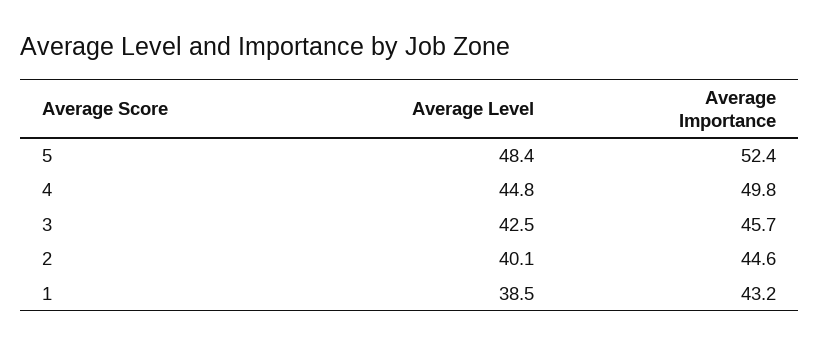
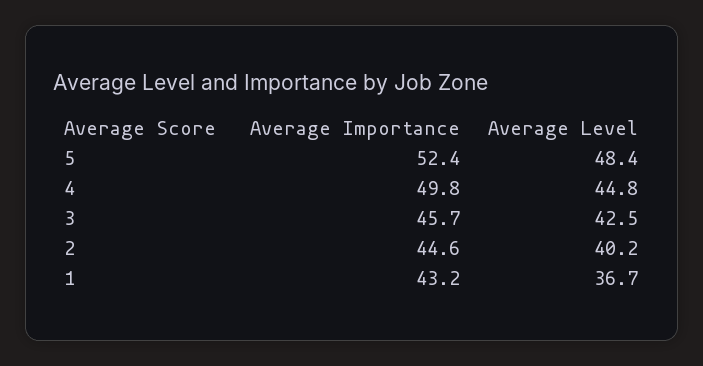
  {
    "Average Level": {
      "5": 48.4,
      "4": 44.8,
      "3": 42.5,
-     "2": 40.1,
+     "2": 40.2,
-     "1": 38.5
+     "1": 36.7
    },
    "Average Importance": {
      "5": 52.4,
      "4": 49.8,
      "3": 45.7,
      "2": 44.6,
      "1": 43.2
    }
  }

